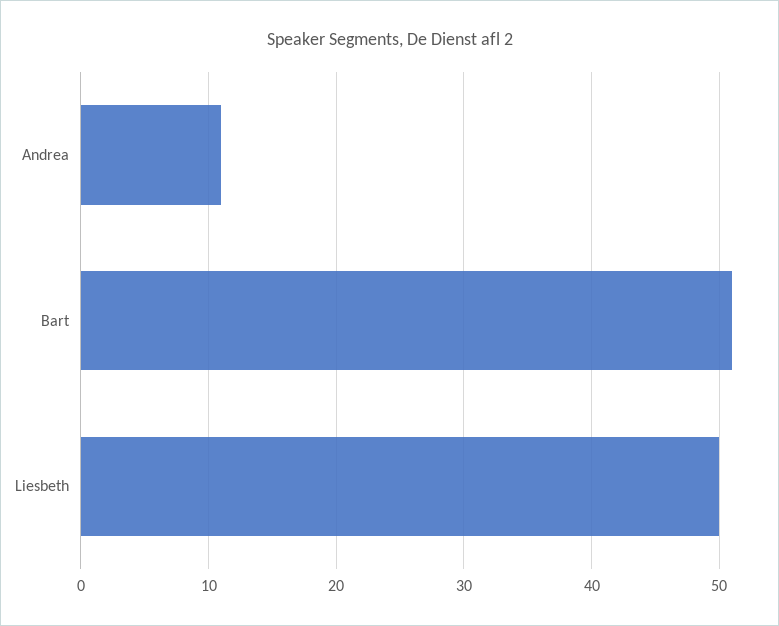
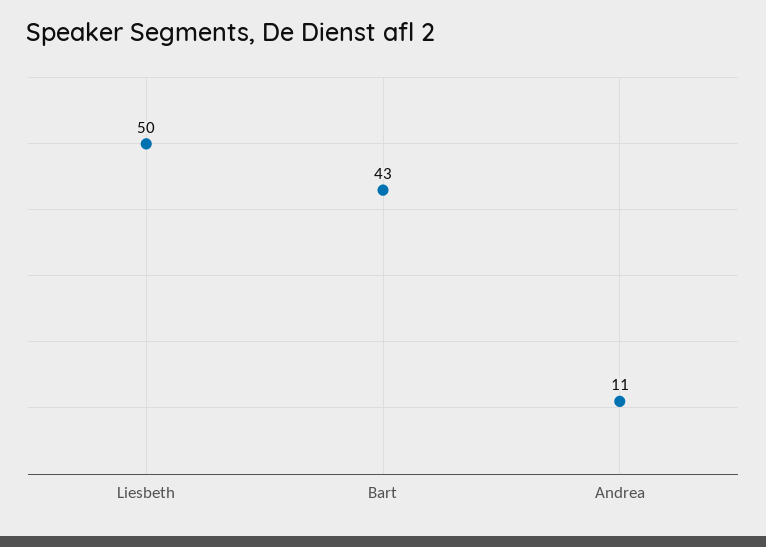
  {
    "Andrea": 11,
-   "Bart": 51,
+   "Bart": 43,
    "Liesbeth": 50
  }

